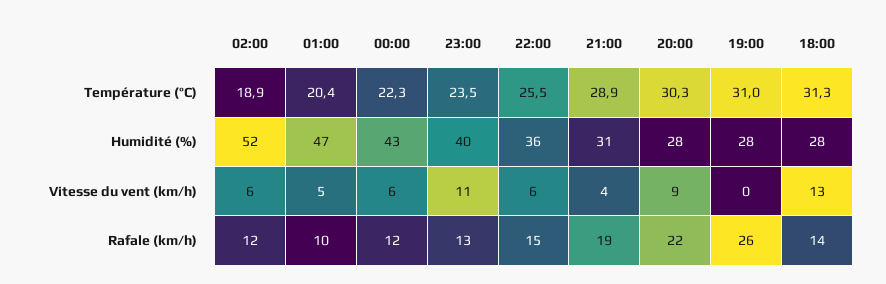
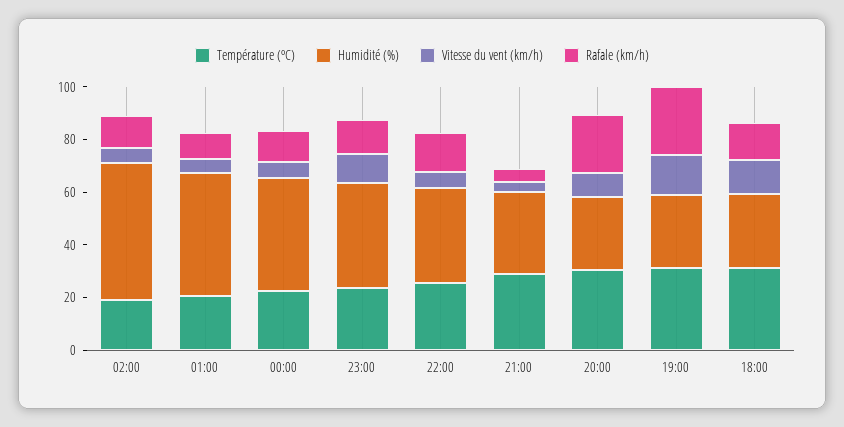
  {
    "Température (ºC)": {
      "02:00": 18.9,
      "01:00": 20.4,
      "00:00": 22.3,
      "23:00": 23.5,
      "22:00": 25.5,
      "21:00": 28.9,
      "20:00": 30.3,
      "19:00": 31,
      "18:00": 31.3
    },
    "Humidité (%)": {
      "02:00": 52,
      "01:00": 47,
      "00:00": 43,
      "23:00": 40,
      "22:00": 36,
      "21:00": 31,
      "20:00": 28,
      "19:00": 28,
      "18:00": 28
    },
    "Vitesse du vent (km/h)": {
      "02:00": 6,
      "01:00": 5,
      "00:00": 6,
      "23:00": 11,
      "22:00": 6,
      "21:00": 4,
      "20:00": 9,
-     "19:00": 0,
+     "19:00": 15,
      "18:00": 13
    },
    "Rafale (km/h)": {
      "02:00": 12,
      "01:00": 10,
      "00:00": 12,
      "23:00": 13,
      "22:00": 15,
-     "21:00": 19,
+     "21:00": 5,
      "20:00": 22,
      "19:00": 26,
      "18:00": 14
    }
  }

